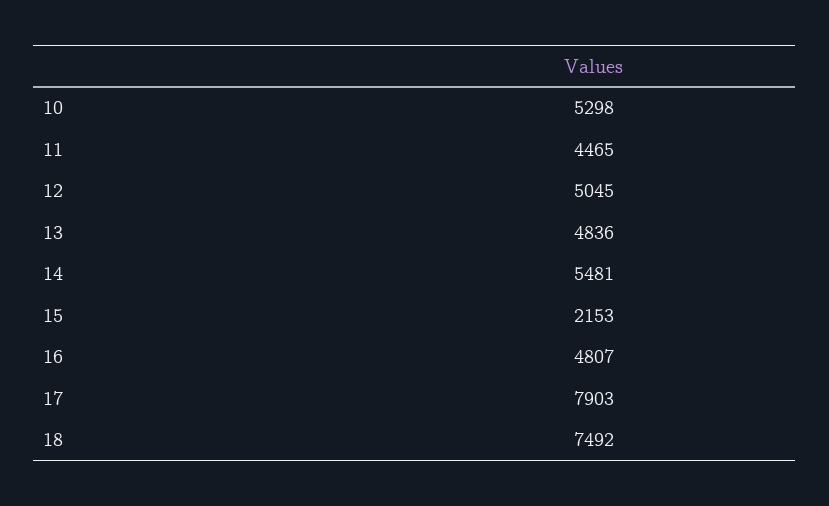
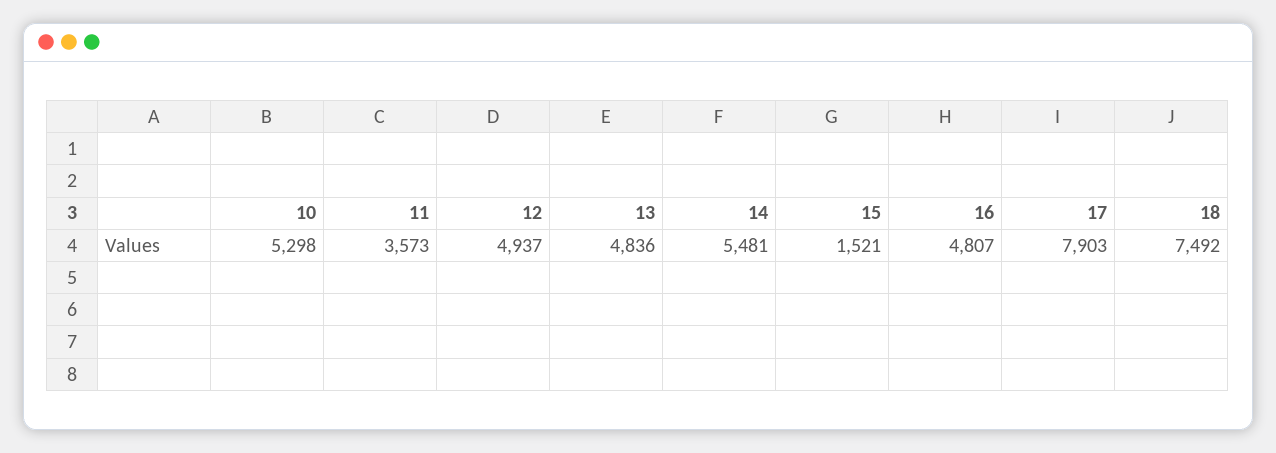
  {
    "10": 5298,
-   "11": 4465,
+   "11": 3573,
-   "12": 5045,
+   "12": 4937,
    "13": 4836,
    "14": 5481,
-   "15": 2153,
+   "15": 1521,
    "16": 4807,
    "17": 7903,
    "18": 7492
  }

